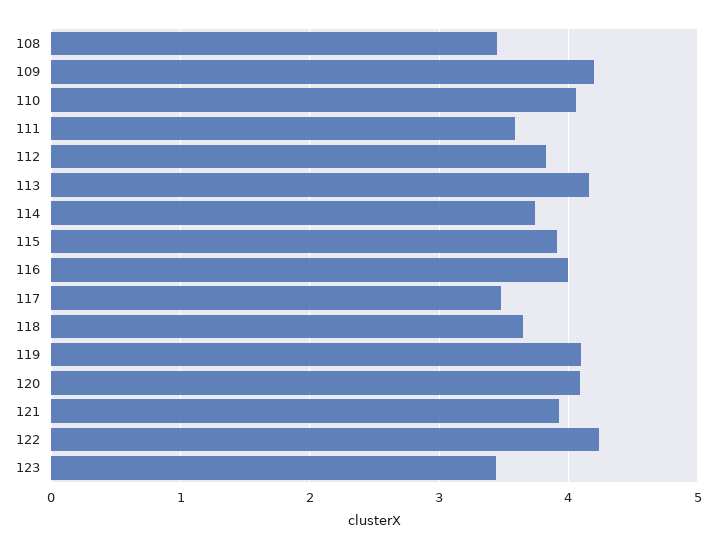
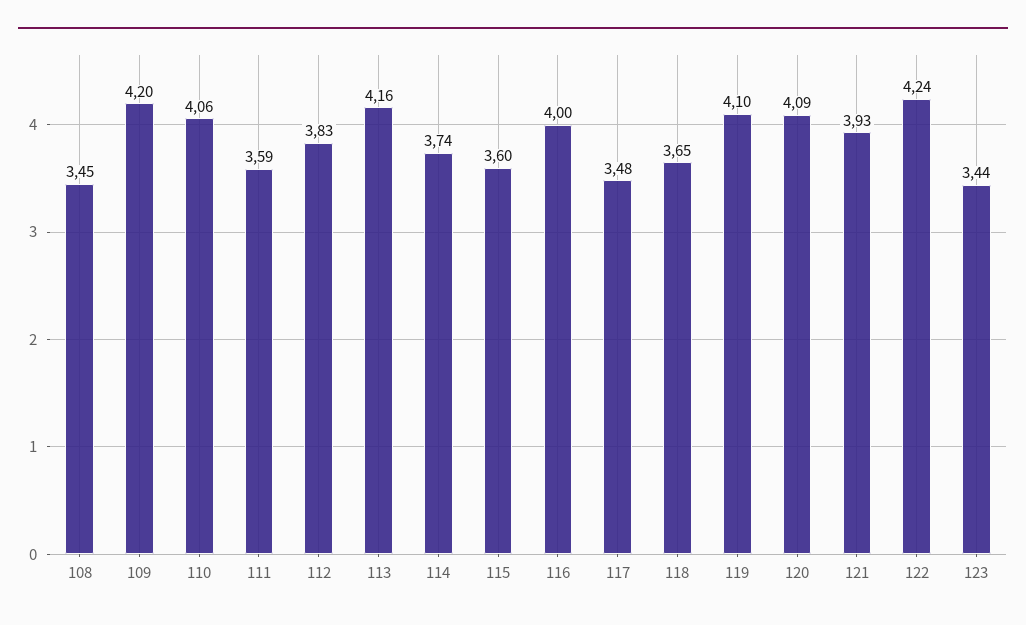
  {
    "108": 3.45,
    "109": 4.2,
    "110": 4.06,
    "111": 3.59,
    "112": 3.83,
    "113": 4.16,
    "114": 3.74,
-   "115": 3.9,
+   "115": 3.6,
    "116": 4,
    "117": 3.48,
    "118": 3.65,
    "119": 4.1,
    "120": 4.09,
    "121": 3.93,
    "122": 4.24,
    "123": 3.44
  }

